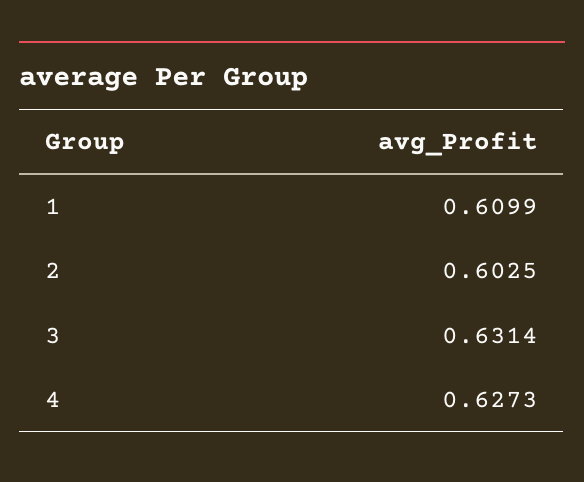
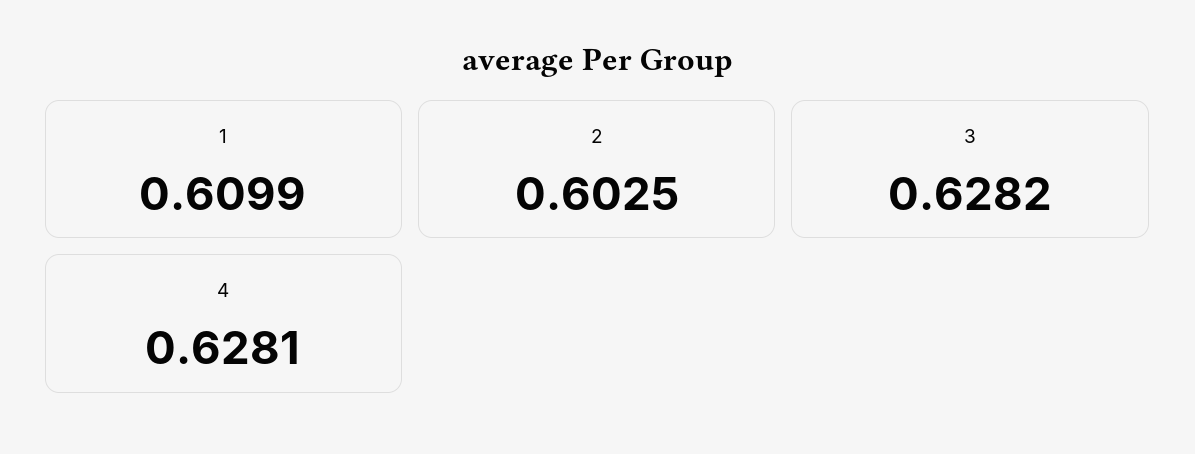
  {
    "1": 0.6099,
    "2": 0.6025,
-   "3": 0.6314,
+   "3": 0.6282,
-   "4": 0.6273
+   "4": 0.6281
  }

